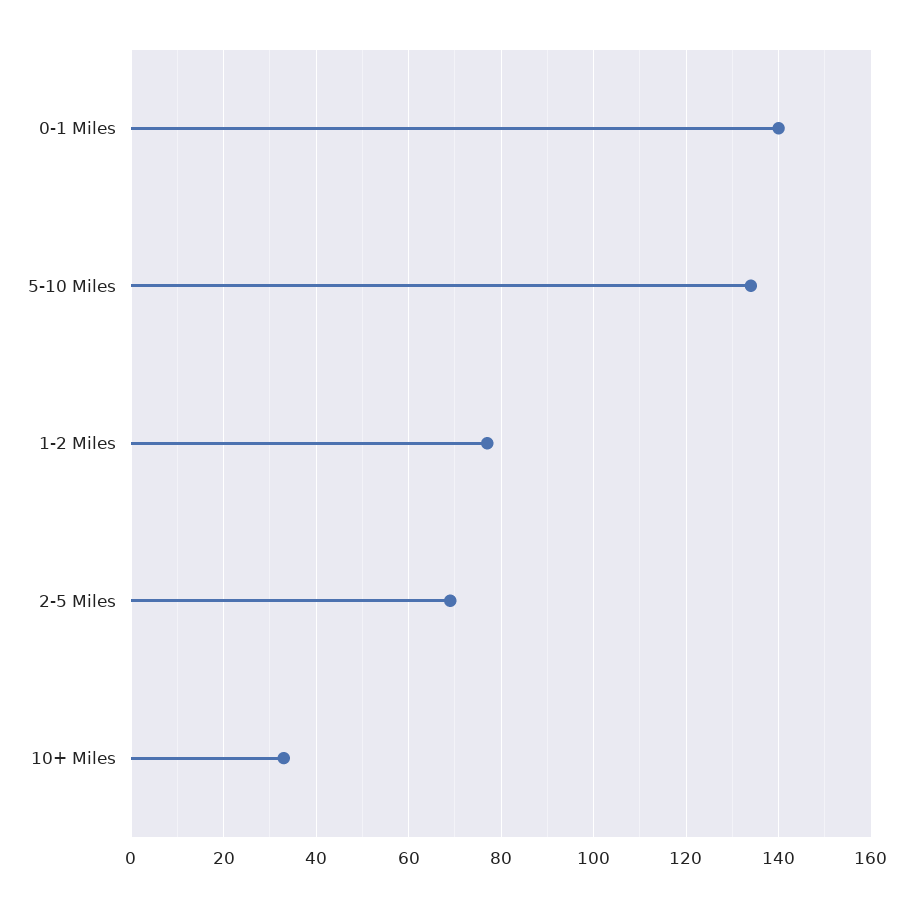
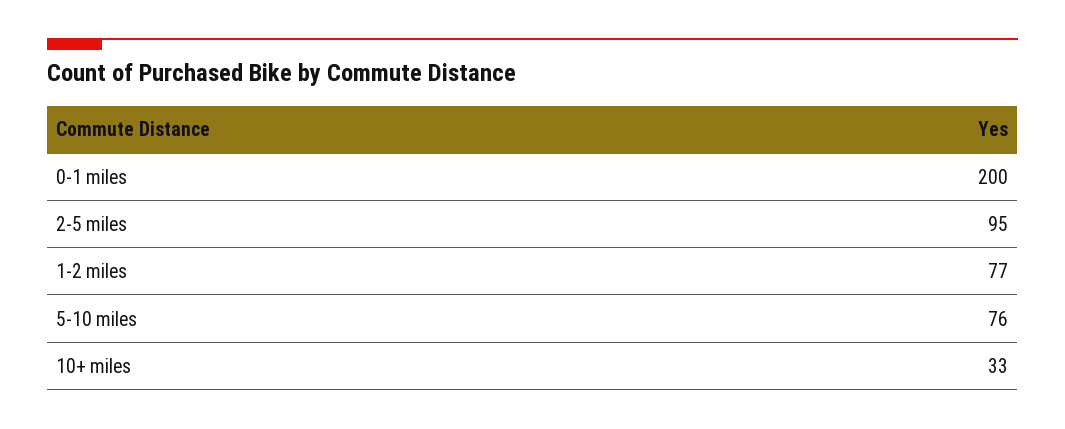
  {
-   "0-1 Miles": 140,
+   "0-1 Miles": 200,
-   "5-10 Miles": 135,
+   "5-10 Miles": 76,
    "1-2 Miles": 77,
-   "2-5 Miles": 70,
+   "2-5 Miles": 95,
    "10+ Miles": 33
  }

